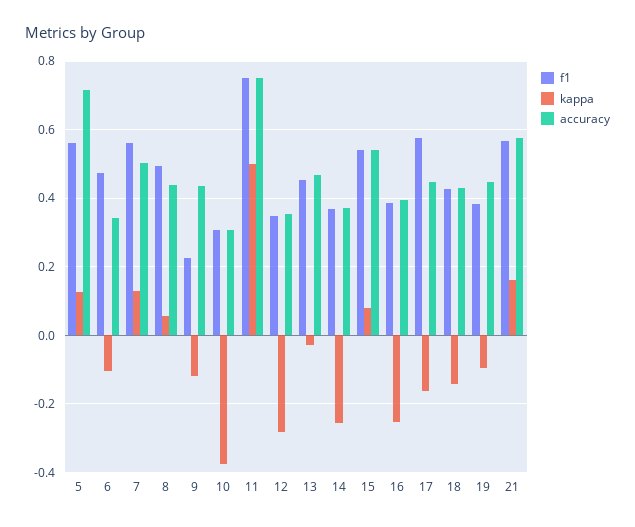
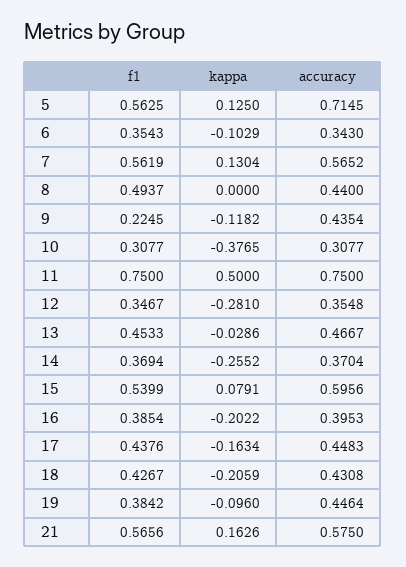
  {
    "f1": {
      "5": 0.5625,
-     "6": 0.48,
+     "6": 0.3543,
      "7": 0.5619,
      "8": 0.4937,
      "9": 0.2245,
      "10": 0.3077,
      "11": 0.75,
      "12": 0.3467,
      "13": 0.4533,
      "14": 0.3694,
      "15": 0.5399,
      "16": 0.3854,
-     "17": 0.58,
+     "17": 0.4376,
      "18": 0.4267,
      "19": 0.3842,
      "21": 0.5656
    },
    "kappa": {
      "5": 0.125,
      "6": -0.1029,
      "7": 0.1304,
-     "8": 0.06,
+     "8": 0,
      "9": -0.1182,
      "10": -0.3765,
      "11": 0.5,
      "12": -0.281,
      "13": -0.0286,
      "14": -0.2552,
      "15": 0.0791,
-     "16": -0.26,
+     "16": -0.2022,
      "17": -0.1634,
-     "18": -0.14,
+     "18": -0.2059,
      "19": -0.096,
      "21": 0.1626
    },
    "accuracy": {
      "5": 0.7145,
      "6": 0.343,
-     "7": 0.5,
+     "7": 0.5652,
      "8": 0.44,
      "9": 0.4354,
      "10": 0.3077,
      "11": 0.75,
      "12": 0.3548,
      "13": 0.4667,
      "14": 0.3704,
-     "15": 0.54,
+     "15": 0.5956,
      "16": 0.3953,
      "17": 0.4483,
      "18": 0.4308,
      "19": 0.4464,
      "21": 0.575
    }
  }

